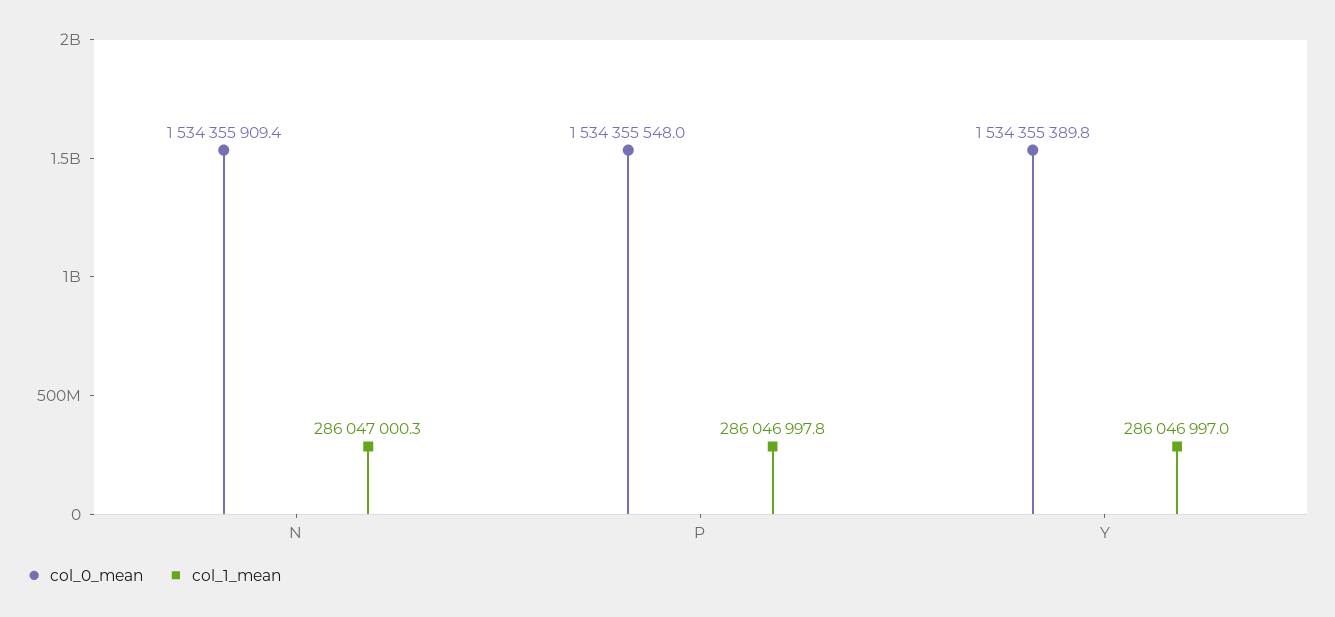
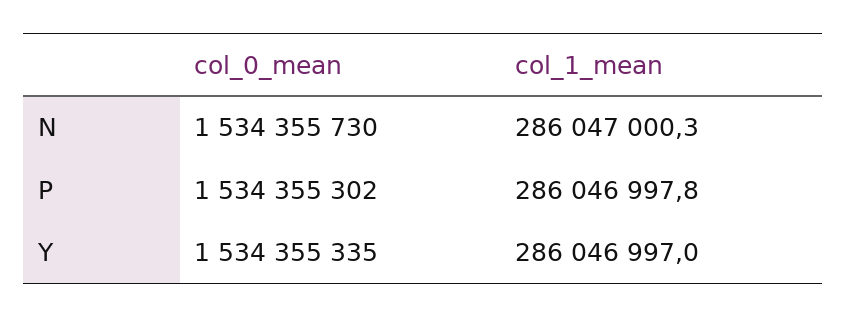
  {
    "col_0_mean": {
-     "N": 1534355909.4,
+     "N": 1534355730,
-     "P": 1534355548,
+     "P": 1534355302,
-     "Y": 1534355389.8
+     "Y": 1534355335
    },
    "col_1_mean": {
      "N": 286047000.3,
      "P": 286046997.8,
      "Y": 286046997
    }
  }

